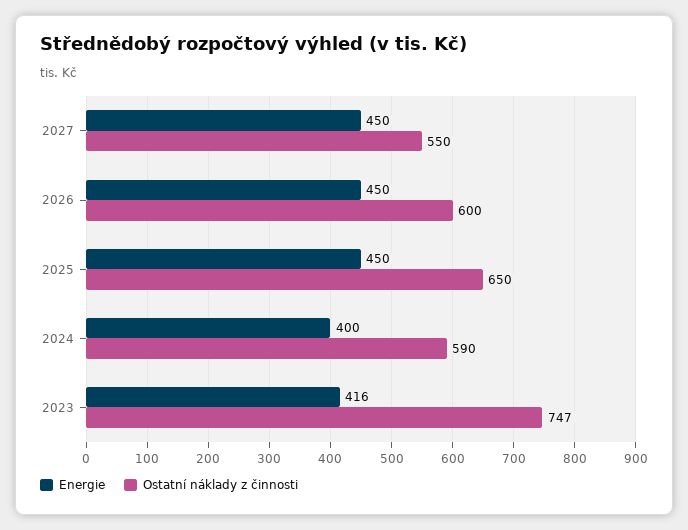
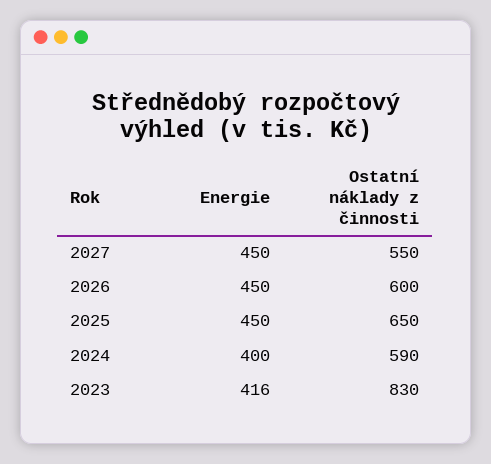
  {
    "Energie": {
      "2027": 450,
      "2026": 450,
      "2025": 450,
      "2024": 400,
      "2023": 416
    },
    "Ostatní náklady z činnosti": {
      "2027": 550,
      "2026": 600,
      "2025": 650,
      "2024": 590,
-     "2023": 747
+     "2023": 830
    }
  }

